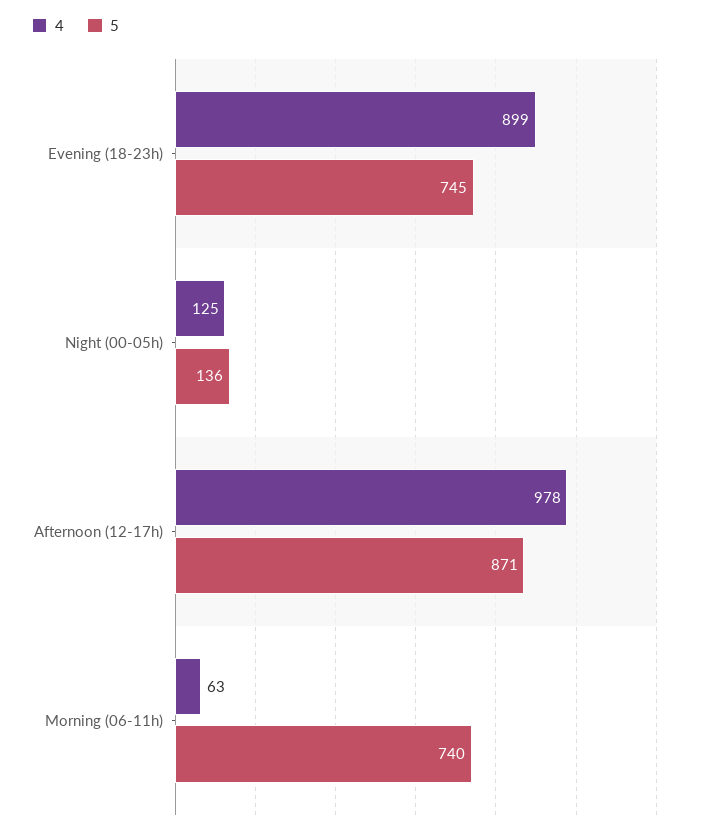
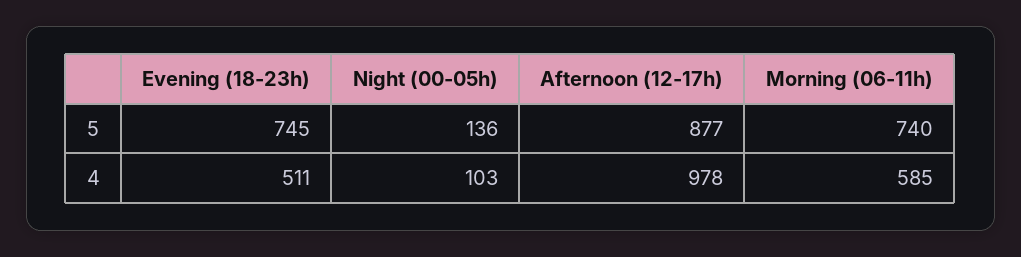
  {
    "4": {
-     "Evening (18-23h)": 899,
+     "Evening (18-23h)": 511,
-     "Night (00-05h)": 125,
+     "Night (00-05h)": 103,
      "Afternoon (12-17h)": 978,
-     "Morning (06-11h)": 63
+     "Morning (06-11h)": 585
    },
    "5": {
      "Evening (18-23h)": 745,
      "Night (00-05h)": 136,
-     "Afternoon (12-17h)": 871,
+     "Afternoon (12-17h)": 877,
      "Morning (06-11h)": 740
    }
  }

